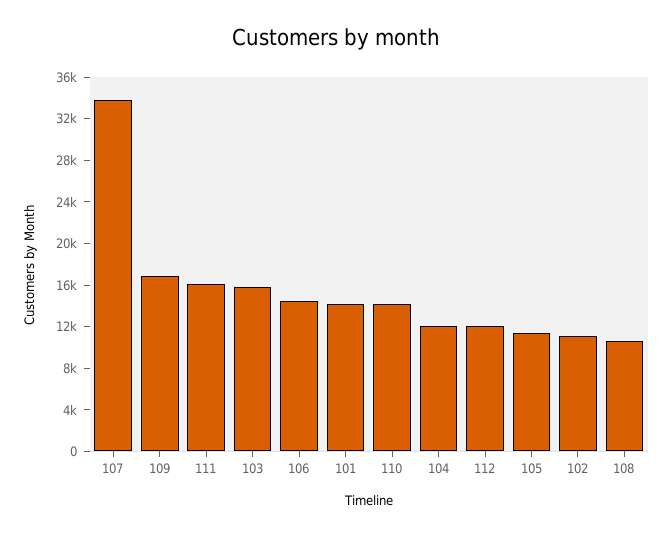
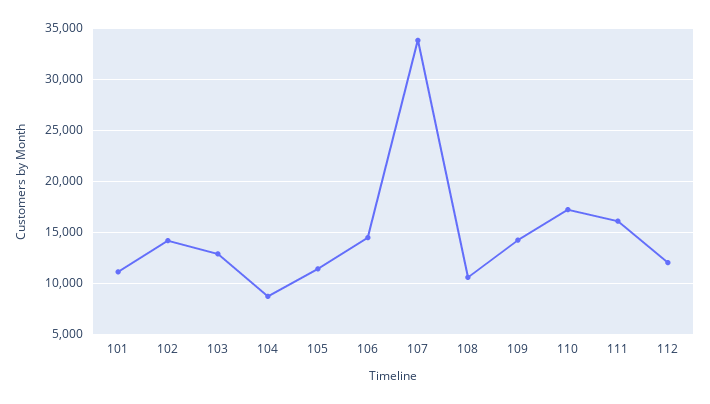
  {
    "107": 34000,
-   "109": 17000,
+   "109": 14000,
    "111": 16000,
-   "103": 16000,
+   "103": 13000,
    "106": 14000,
-   "101": 14000,
+   "101": 11000,
-   "110": 14000,
+   "110": 17000,
-   "104": 12000,
+   "104": 9000,
    "112": 12000,
    "105": 11000,
-   "102": 11000,
+   "102": 14000,
    "108": 11000
  }

